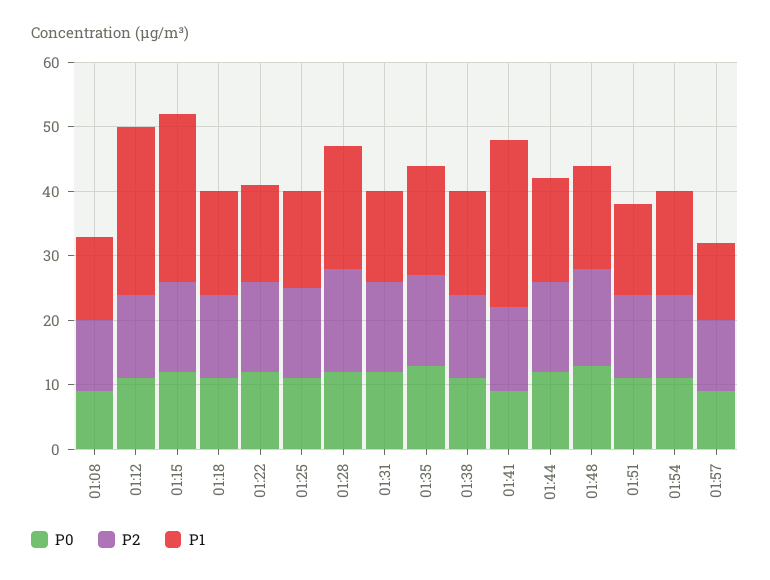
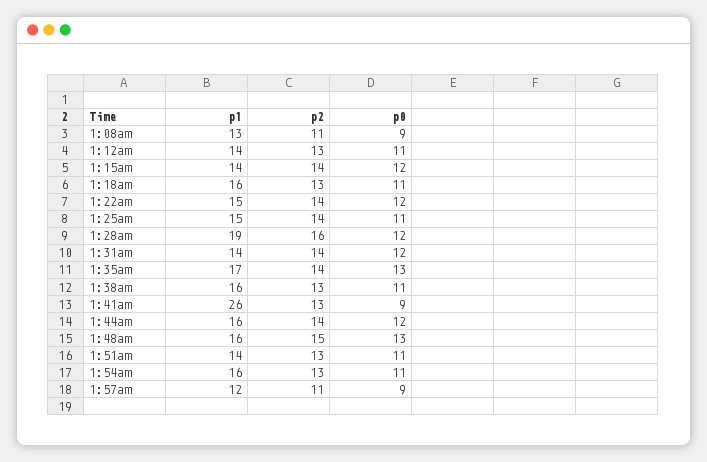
  {
    "P0": {
      "01:08": 9,
      "01:12": 11,
      "01:15": 12,
      "01:18": 11,
      "01:22": 12,
      "01:25": 11,
      "01:28": 12,
      "01:31": 12,
      "01:35": 13,
      "01:38": 11,
      "01:41": 9,
      "01:44": 12,
      "01:48": 13,
      "01:51": 11,
      "01:54": 11,
      "01:57": 9
    },
    "P2": {
      "01:08": 11,
      "01:12": 13,
      "01:15": 14,
      "01:18": 13,
      "01:22": 14,
      "01:25": 14,
      "01:28": 16,
      "01:31": 14,
      "01:35": 14,
      "01:38": 13,
      "01:41": 13,
      "01:44": 14,
      "01:48": 15,
      "01:51": 13,
      "01:54": 13,
      "01:57": 11
    },
    "P1": {
      "01:08": 13,
-     "01:12": 25,
+     "01:12": 14,
-     "01:15": 25,
+     "01:15": 14,
      "01:18": 16,
      "01:22": 15,
      "01:25": 15,
      "01:28": 19,
      "01:31": 14,
      "01:35": 17,
      "01:38": 16,
      "01:41": 26,
      "01:44": 16,
      "01:48": 16,
      "01:51": 14,
      "01:54": 16,
      "01:57": 12
    }
  }

